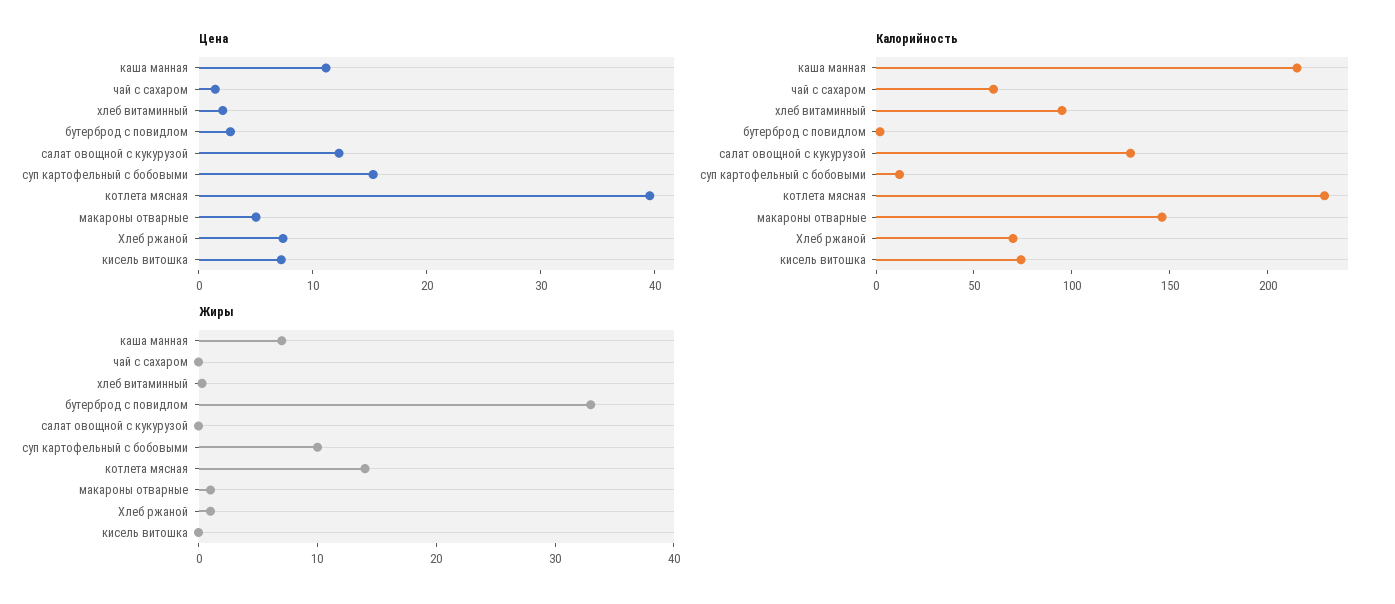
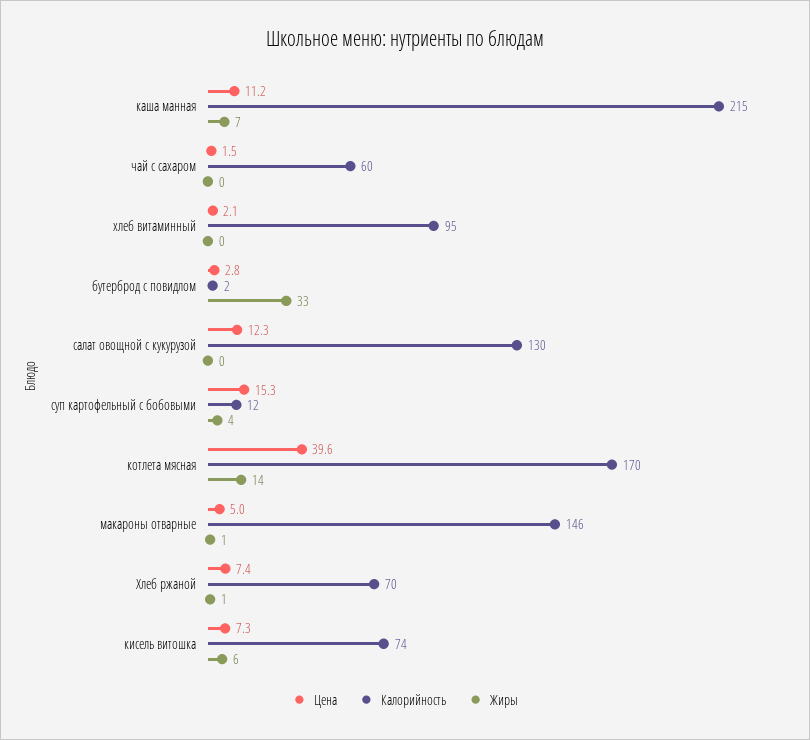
  {
    "Цена": {
      "каша манная": 11.2,
      "чай с сахаром": 1.5,
      "хлеб витаминный": 2.1,
      "бутерброд с повидлом": 2.8,
      "салат овощной с кукурузой": 12.3,
      "суп картофельный с бобовыми": 15.3,
      "котлета мясная": 39.6,
      "макароны отварные": 5,
      "Хлеб ржаной": 7.4,
      "кисель витошка": 7.3
    },
    "Калорийность": {
      "каша манная": 215,
      "чай с сахаром": 60,
      "хлеб витаминный": 95,
      "бутерброд с повидлом": 2,
      "салат овощной с кукурузой": 130,
      "суп картофельный с бобовыми": 12,
-     "котлета мясная": 230,
+     "котлета мясная": 170,
      "макароны отварные": 146,
      "Хлеб ржаной": 70,
      "кисель витошка": 74
    },
    "Жиры": {
      "каша манная": 7,
      "чай с сахаром": 0,
      "хлеб витаминный": 0,
      "бутерброд с повидлом": 33,
      "салат овощной с кукурузой": 0,
-     "суп картофельный с бобовыми": 10,
+     "суп картофельный с бобовыми": 4,
      "котлета мясная": 14,
      "макароны отварные": 1,
      "Хлеб ржаной": 1,
-     "кисель витошка": 0
+     "кисель витошка": 6
    }
  }

